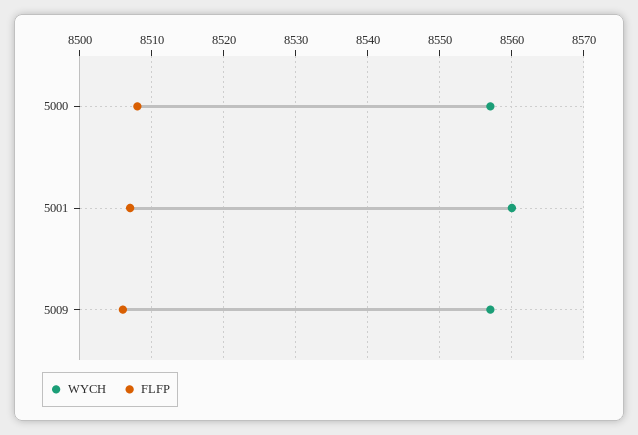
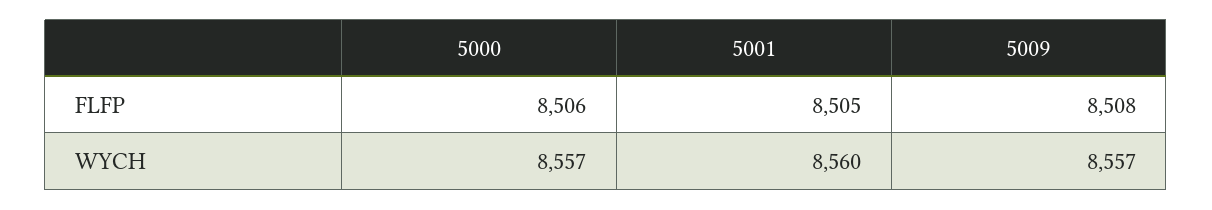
  {
    "WYCH": {
      "5000": 8557,
      "5001": 8560,
      "5009": 8557
    },
    "FLFP": {
-     "5000": 8508,
+     "5000": 8506,
-     "5001": 8507,
+     "5001": 8505,
-     "5009": 8506
+     "5009": 8508
    }
  }

